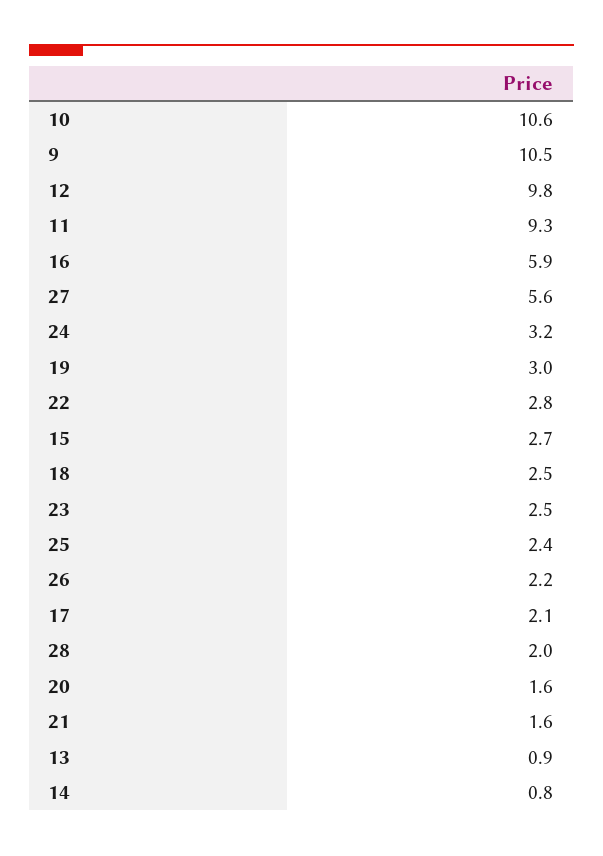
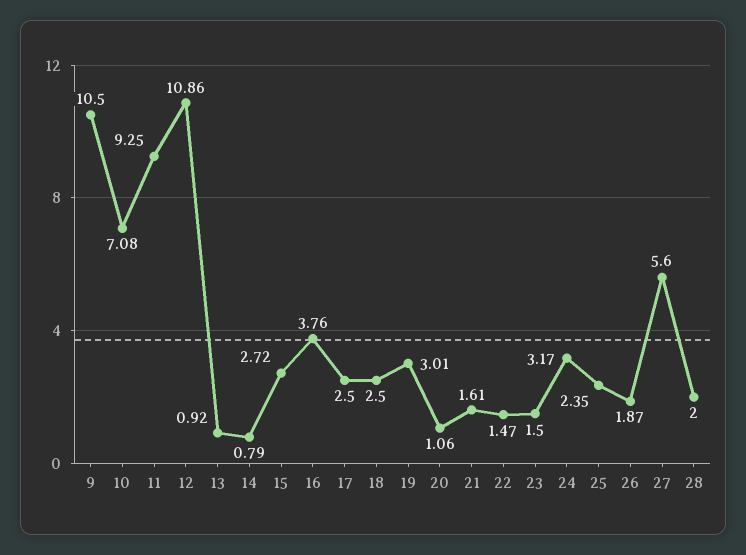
  {
-   "10": 10.6,
+   "10": 7.08,
    "9": 10.5,
-   "12": 9.8,
+   "12": 10.86,
    "11": 9.25,
-   "16": 5.9,
+   "16": 3.76,
    "27": 5.6,
    "24": 3.17,
    "19": 3.01,
-   "22": 2.8,
+   "22": 1.47,
    "15": 2.72,
    "18": 2.5,
-   "23": 2.5,
+   "23": 1.5,
    "25": 2.35,
-   "26": 2.2,
+   "26": 1.87,
-   "17": 2.1,
+   "17": 2.5,
    "28": 2,
-   "20": 1.6,
+   "20": 1.06,
    "21": 1.61,
    "13": 0.92,
    "14": 0.79
  }

